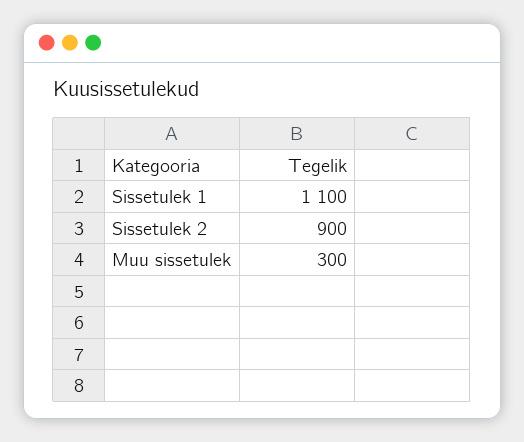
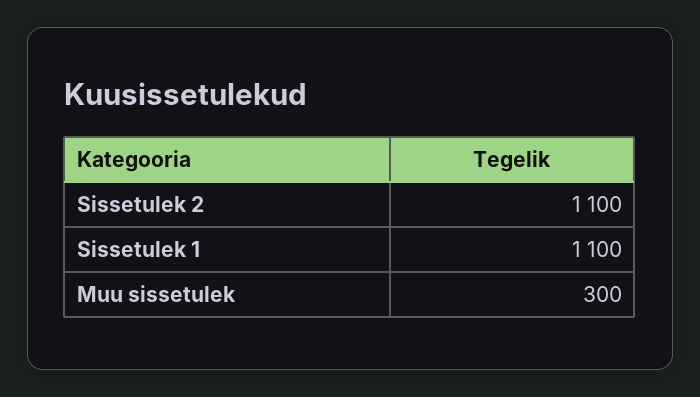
  {
    "Sissetulek 1": 1100,
-   "Sissetulek 2": 900,
+   "Sissetulek 2": 1100,
    "Muu sissetulek": 300
  }

